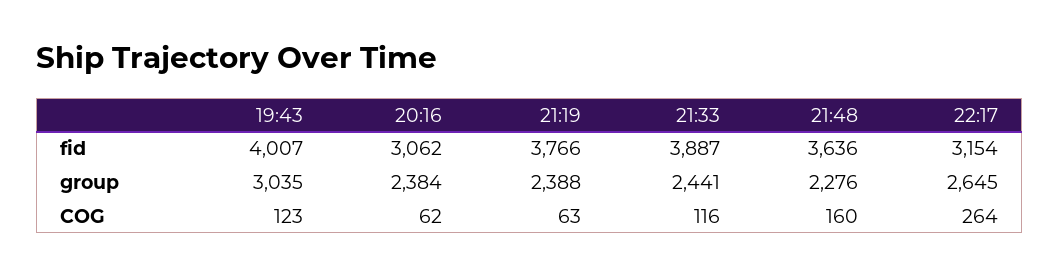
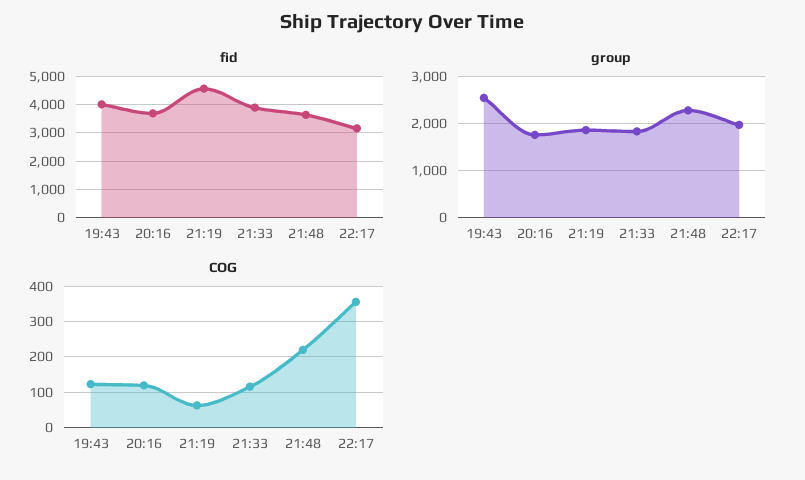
  {
    "fid": {
      "19:43": 4007,
-     "20:16": 3062,
+     "20:16": 3750,
-     "21:19": 3766,
+     "21:19": 4500,
      "21:33": 3887,
      "21:48": 3636,
      "22:17": 3154
    },
    "group": {
-     "19:43": 3035,
+     "19:43": 2600,
-     "20:16": 2384,
+     "20:16": 1800,
-     "21:19": 2388,
+     "21:19": 1800,
-     "21:33": 2441,
+     "21:33": 1800,
      "21:48": 2276,
-     "22:17": 2645
+     "22:17": 2000
    },
    "COG": {
      "19:43": 123,
-     "20:16": 62,
+     "20:16": 120,
      "21:19": 63,
      "21:33": 116,
-     "21:48": 160,
+     "21:48": 220,
-     "22:17": 264
+     "22:17": 360
    }
  }

